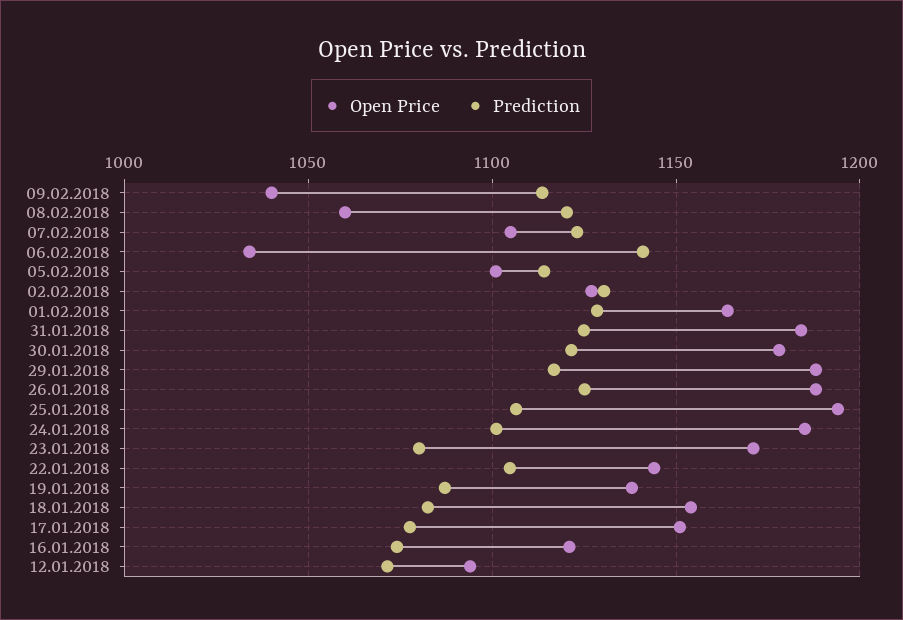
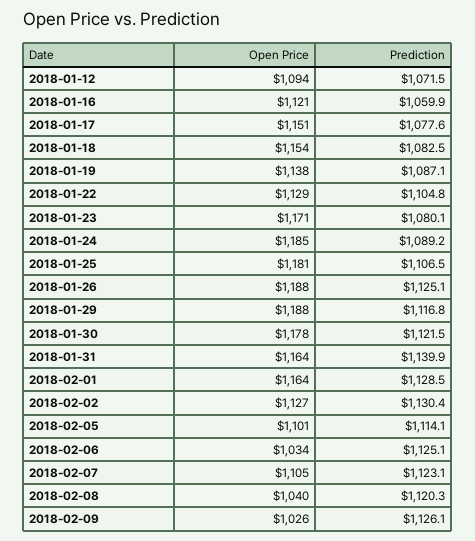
  {
    "Open Price": {
-     "09.02.2018": 1040,
+     "09.02.2018": 1026,
-     "08.02.2018": 1060,
+     "08.02.2018": 1040,
      "07.02.2018": 1105,
      "06.02.2018": 1034,
      "05.02.2018": 1101,
      "02.02.2018": 1127,
      "01.02.2018": 1164,
-     "31.01.2018": 1185,
+     "31.01.2018": 1164,
      "30.01.2018": 1178,
      "29.01.2018": 1188,
      "26.01.2018": 1188,
-     "25.01.2018": 1195,
+     "25.01.2018": 1181,
      "24.01.2018": 1185,
      "23.01.2018": 1171,
-     "22.01.2018": 1145,
+     "22.01.2018": 1129,
      "19.01.2018": 1138,
      "18.01.2018": 1154,
      "17.01.2018": 1151,
      "16.01.2018": 1121,
      "12.01.2018": 1094
    },
    "Prediction": {
-     "09.02.2018": 1115,
+     "09.02.2018": 1126.1,
      "08.02.2018": 1120.3,
      "07.02.2018": 1123.1,
-     "06.02.2018": 1140,
+     "06.02.2018": 1125.1,
      "05.02.2018": 1114.1,
      "02.02.2018": 1130.4,
      "01.02.2018": 1128.5,
-     "31.01.2018": 1125,
+     "31.01.2018": 1139.9,
      "30.01.2018": 1121.5,
      "29.01.2018": 1116.8,
      "26.01.2018": 1125.1,
      "25.01.2018": 1106.5,
-     "24.01.2018": 1100,
+     "24.01.2018": 1089.2,
      "23.01.2018": 1080.1,
      "22.01.2018": 1104.8,
      "19.01.2018": 1087.1,
      "18.01.2018": 1082.5,
      "17.01.2018": 1077.6,
-     "16.01.2018": 1075,
+     "16.01.2018": 1059.9,
      "12.01.2018": 1071.5
    }
  }

